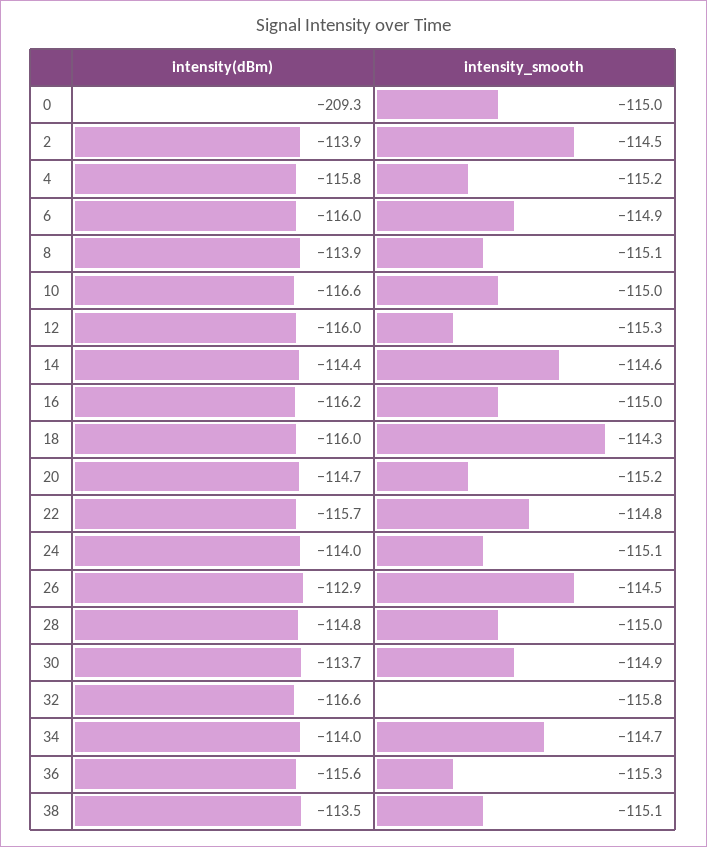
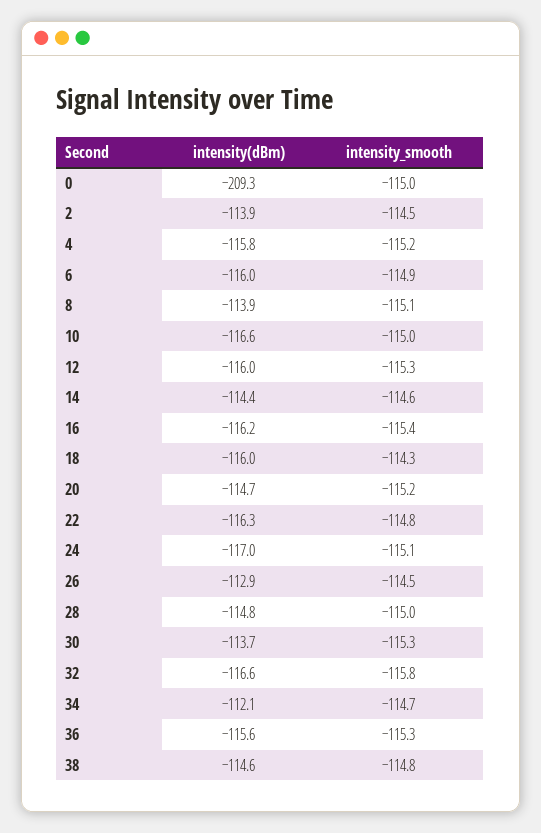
  {
    "intensity(dBm)": {
      "0": -209.3,
      "2": -113.9,
      "4": -115.8,
      "6": -116,
      "8": -113.9,
      "10": -116.6,
      "12": -116,
      "14": -114.4,
      "16": -116.2,
      "18": -116,
      "20": -114.7,
-     "22": -115.7,
+     "22": -116.3,
-     "24": -114,
+     "24": -117,
      "26": -112.9,
      "28": -114.8,
      "30": -113.7,
      "32": -116.6,
-     "34": -114,
+     "34": -112.1,
      "36": -115.6,
-     "38": -113.5
+     "38": -114.6
    },
    "intensity_smooth": {
      "0": -115,
      "2": -114.5,
      "4": -115.2,
      "6": -114.9,
      "8": -115.1,
      "10": -115,
      "12": -115.3,
      "14": -114.6,
-     "16": -115,
+     "16": -115.4,
      "18": -114.3,
      "20": -115.2,
      "22": -114.8,
      "24": -115.1,
      "26": -114.5,
      "28": -115,
-     "30": -114.9,
+     "30": -115.3,
      "32": -115.8,
      "34": -114.7,
      "36": -115.3,
-     "38": -115.1
+     "38": -114.8
    }
  }

